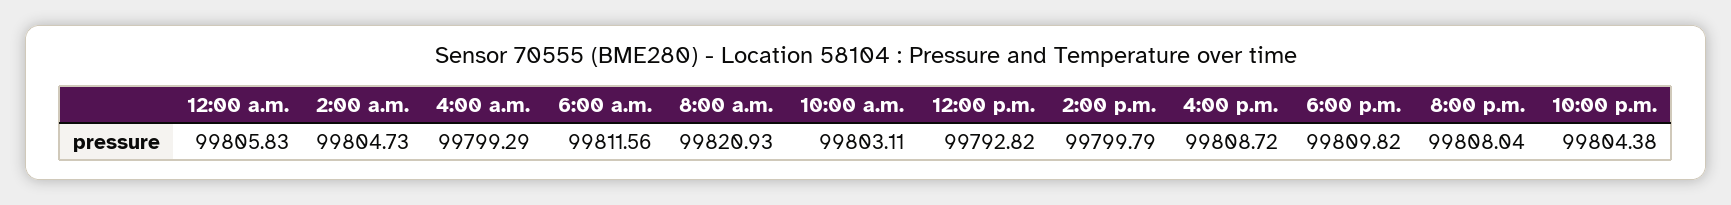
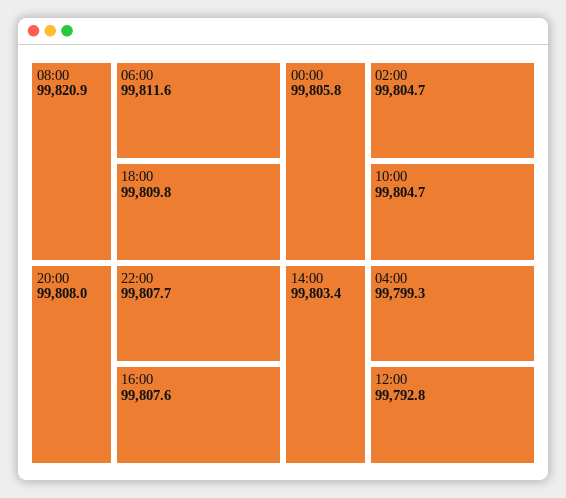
  {
    "12:00 a.m.": 99805.83,
    "2:00 a.m.": 99804.73,
    "4:00 a.m.": 99799.29,
    "6:00 a.m.": 99811.56,
    "8:00 a.m.": 99820.93,
-   "10:00 a.m.": 99803.11,
+   "10:00 a.m.": 99804.7,
    "12:00 p.m.": 99792.82,
-   "2:00 p.m.": 99799.79,
+   "2:00 p.m.": 99803.4,
-   "4:00 p.m.": 99808.72,
+   "4:00 p.m.": 99807.6,
    "6:00 p.m.": 99809.82,
    "8:00 p.m.": 99808.04,
-   "10:00 p.m.": 99804.38
+   "10:00 p.m.": 99807.7
  }

